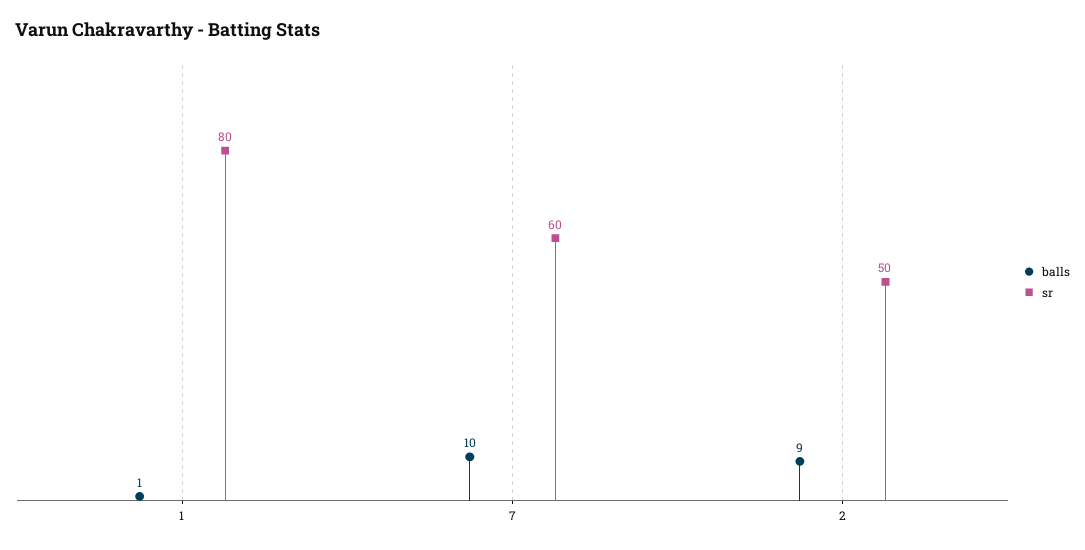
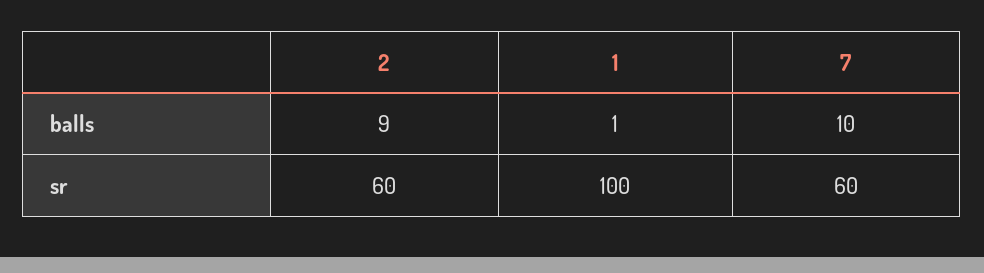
  {
    "balls": {
      "1": 1,
      "7": 10,
      "2": 9
    },
    "sr": {
-     "1": 80,
+     "1": 100,
      "7": 60,
-     "2": 50
+     "2": 60
    }
  }

